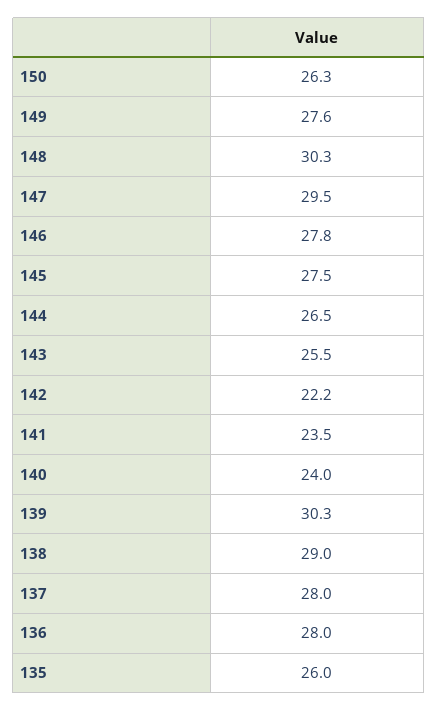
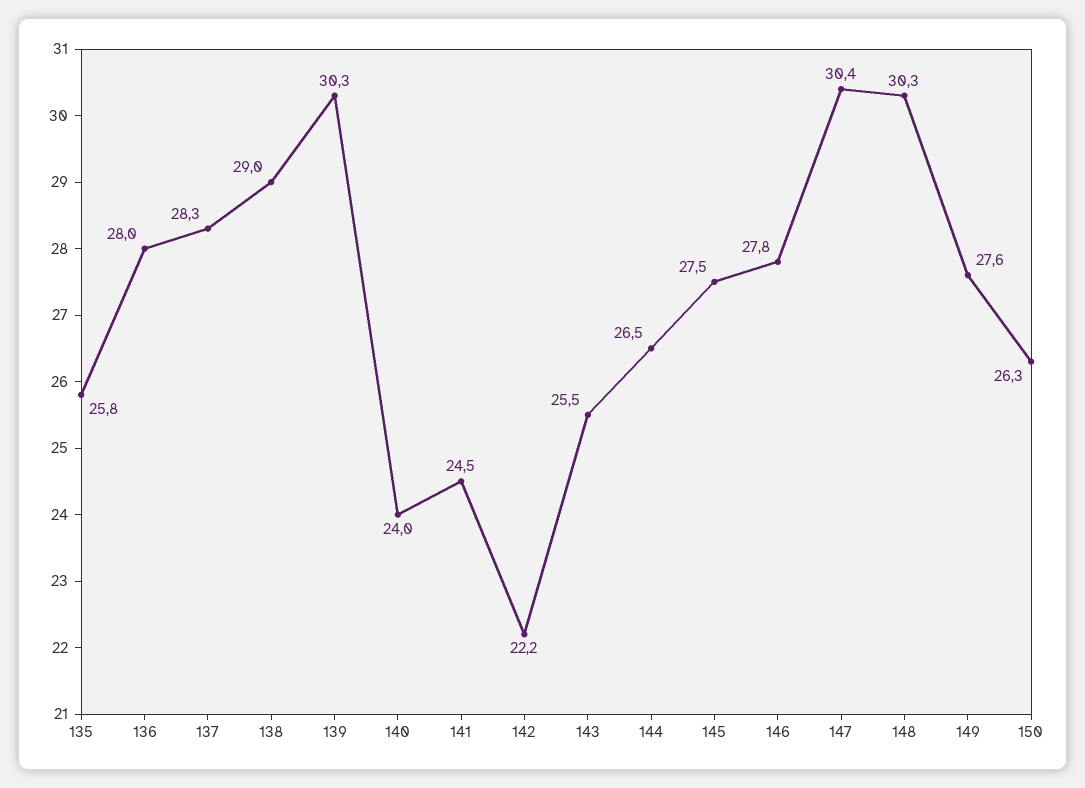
  {
    "150": 26.3,
    "149": 27.6,
    "148": 30.3,
-   "147": 29.5,
+   "147": 30.4,
    "146": 27.8,
    "145": 27.5,
    "144": 26.5,
    "143": 25.5,
    "142": 22.2,
-   "141": 23.5,
+   "141": 24.5,
    "140": 24,
    "139": 30.3,
    "138": 29,
-   "137": 28,
+   "137": 28.3,
    "136": 28,
-   "135": 26
+   "135": 25.8
  }

